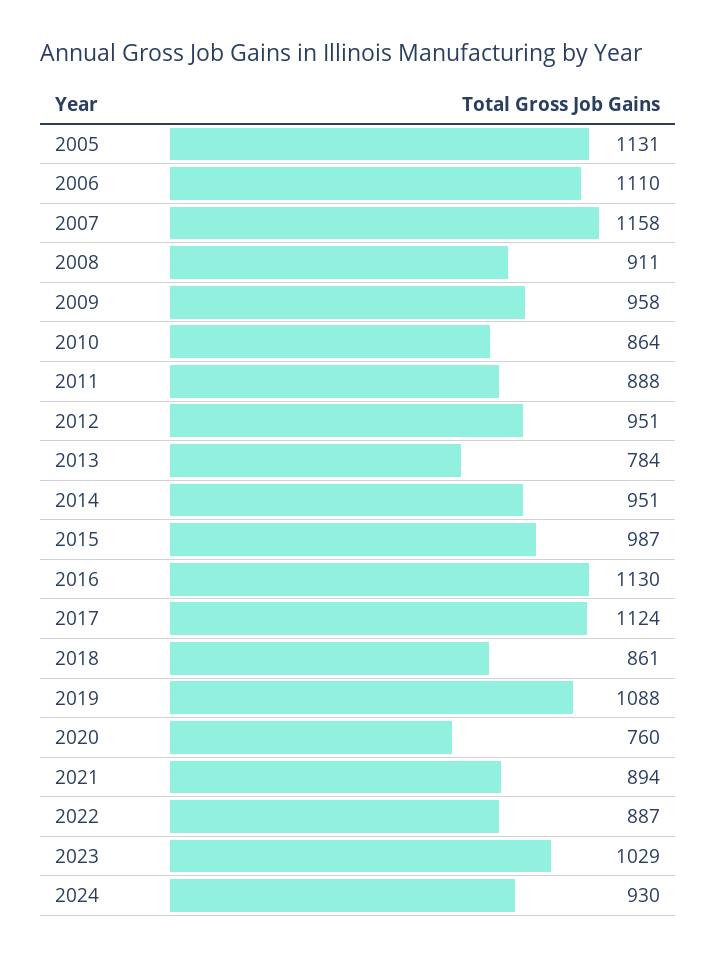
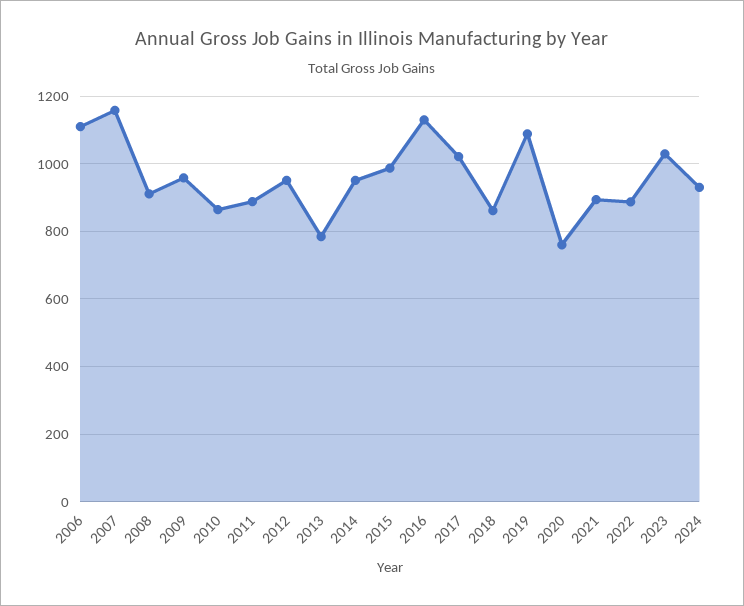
  {
-   "2005": 1131,
    "2006": 1110,
    "2007": 1158,
    "2008": 911,
    "2009": 958,
    "2010": 864,
    "2011": 888,
    "2012": 951,
    "2013": 784,
    "2014": 951,
    "2015": 987,
    "2016": 1130,
-   "2017": 1124,
+   "2017": 1020,
    "2018": 861,
    "2019": 1088,
    "2020": 760,
    "2021": 894,
    "2022": 887,
    "2023": 1029,
    "2024": 930
  }

